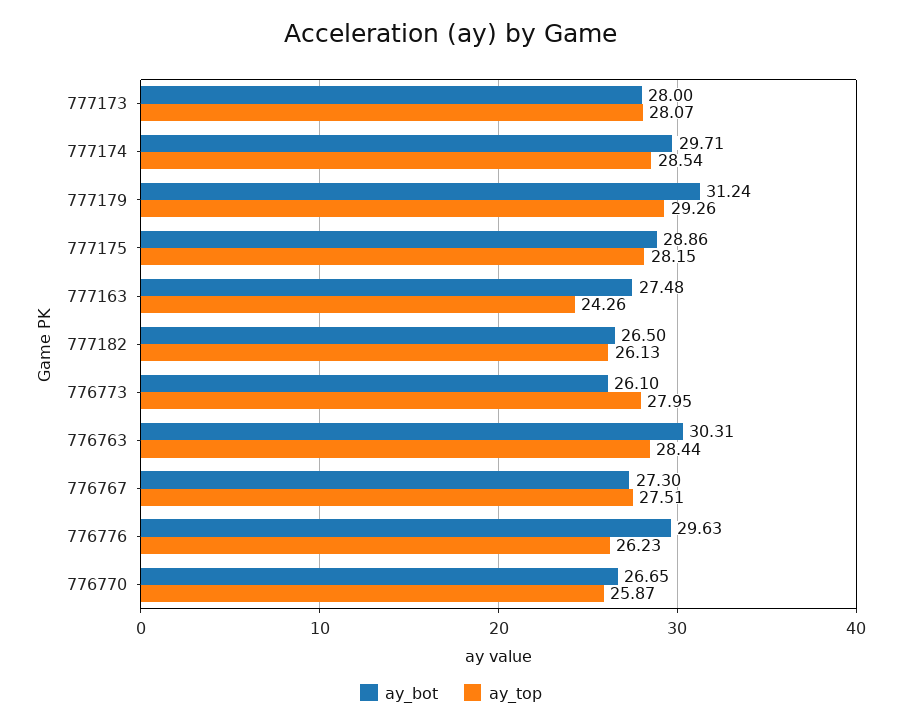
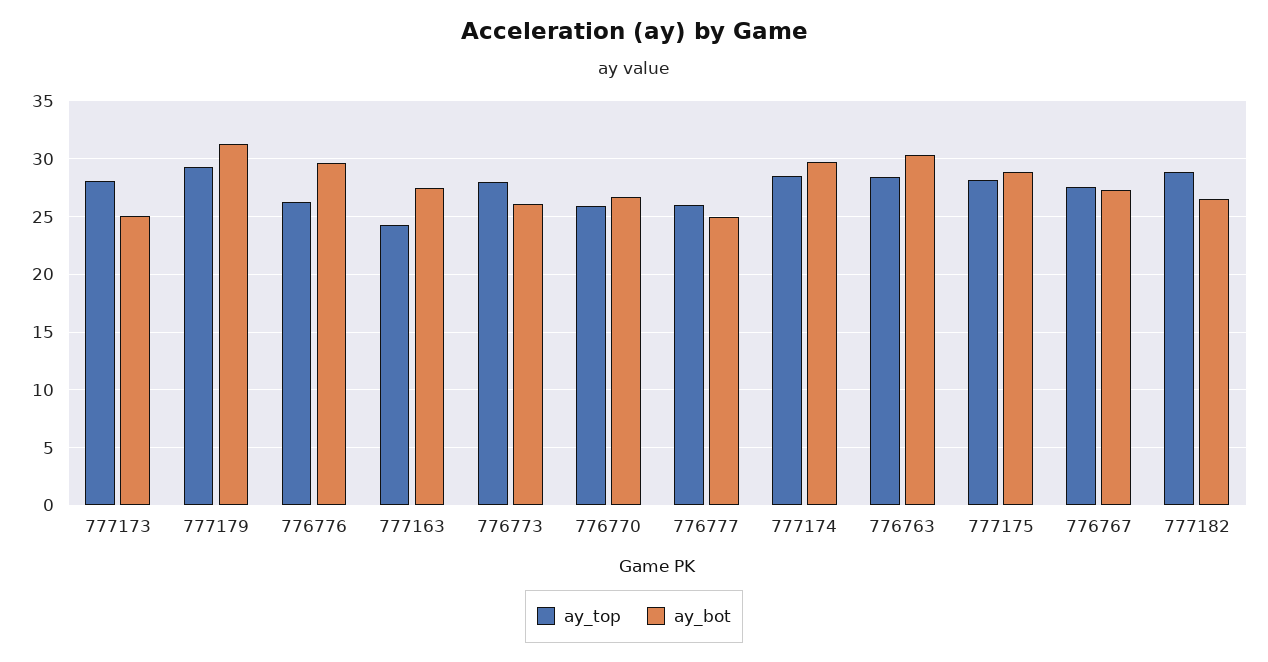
  {
    "ay_bot": {
-     "777173": 28,
+     "777173": 25,
      "777174": 29.71,
      "777179": 31.24,
      "777175": 28.86,
      "777163": 27.48,
      "777182": 26.5,
      "776773": 26.1,
      "776763": 30.31,
      "776767": 27.3,
      "776776": 29.63,
-     "776770": 26.65
+     "776770": 26.65,
+     "776777": 25
    },
    "ay_top": {
      "777173": 28.07,
      "777174": 28.54,
      "777179": 29.26,
      "777175": 28.15,
      "777163": 24.26,
-     "777182": 26.13,
+     "777182": 29,
      "776773": 27.95,
      "776763": 28.44,
      "776767": 27.51,
      "776776": 26.23,
-     "776770": 25.87
+     "776770": 25.87,
+     "776777": 26
    }
  }

